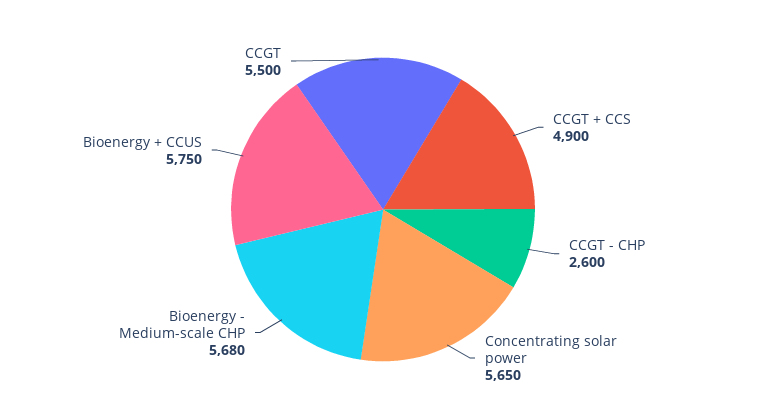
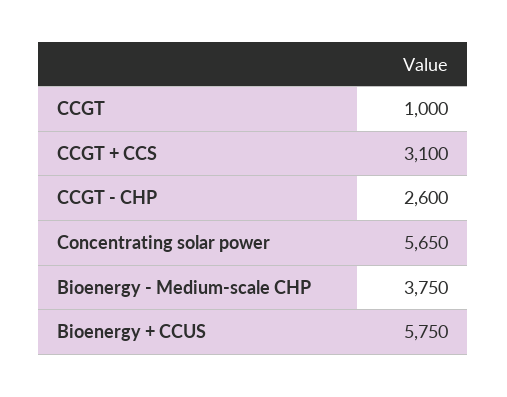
  {
-   "CCGT + CCS": 4900,
+   "CCGT + CCS": 3100,
    "CCGT - CHP": 2600,
    "Concentrating solar power": 5650,
-   "Bioenergy - Medium-scale CHP": 5680,
+   "Bioenergy - Medium-scale CHP": 3750,
    "Bioenergy + CCUS": 5750,
-   "CCGT": 5500
+   "CCGT": 1000
  }

